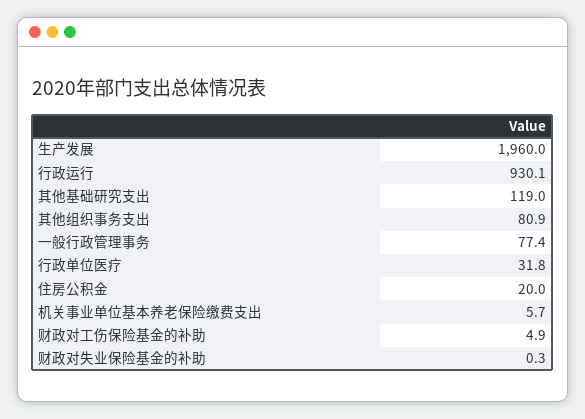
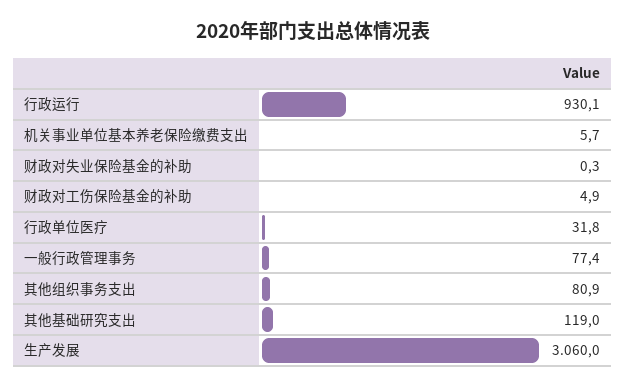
  {
-   "生产发展": 1960,
+   "生产发展": 3060,
    "行政运行": 930.1,
    "其他基础研究支出": 119,
    "其他组织事务支出": 80.9,
    "一般行政管理事务": 77.4,
    "行政单位医疗": 31.8,
-   "住房公积金": 20,
    "机关事业单位基本养老保险缴费支出": 5.7,
    "财政对工伤保险基金的补助": 4.9,
    "财政对失业保险基金的补助": 0.3
  }

